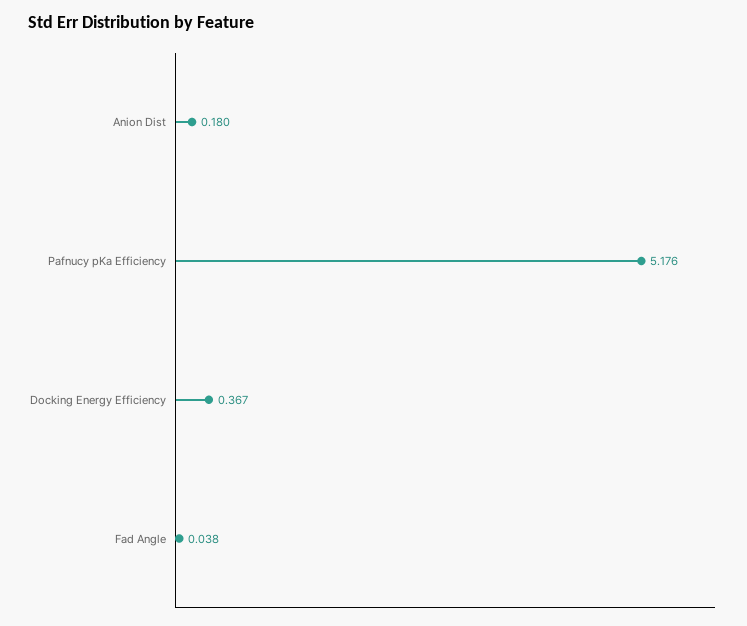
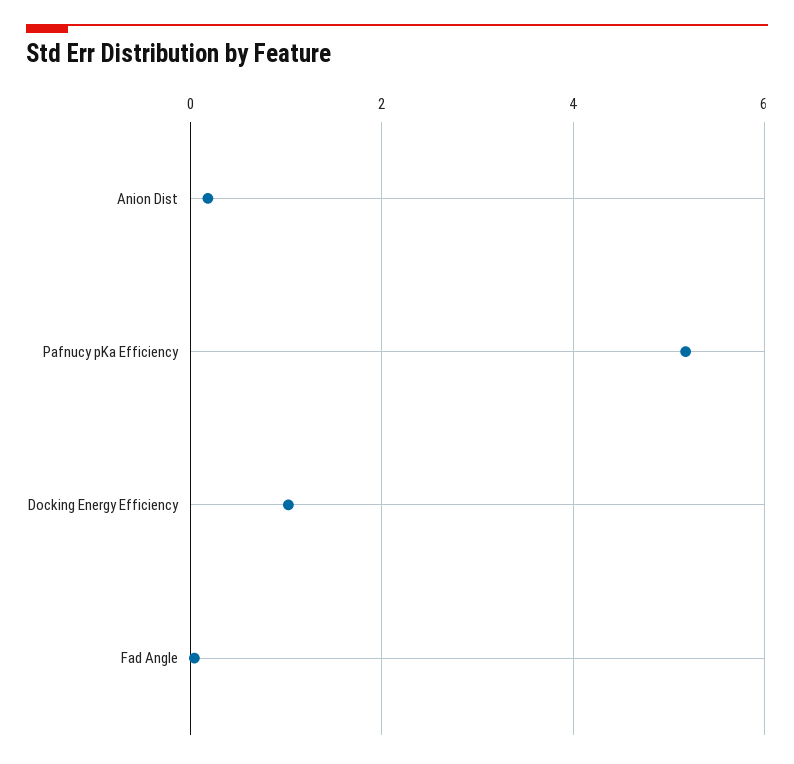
  {
    "Anion Dist": 0.18,
    "Pafnucy pKa Efficiency": 5.176,
-   "Docking Energy Efficiency": 0.367,
+   "Docking Energy Efficiency": 1,
    "Fad Angle": 0.038
  }

